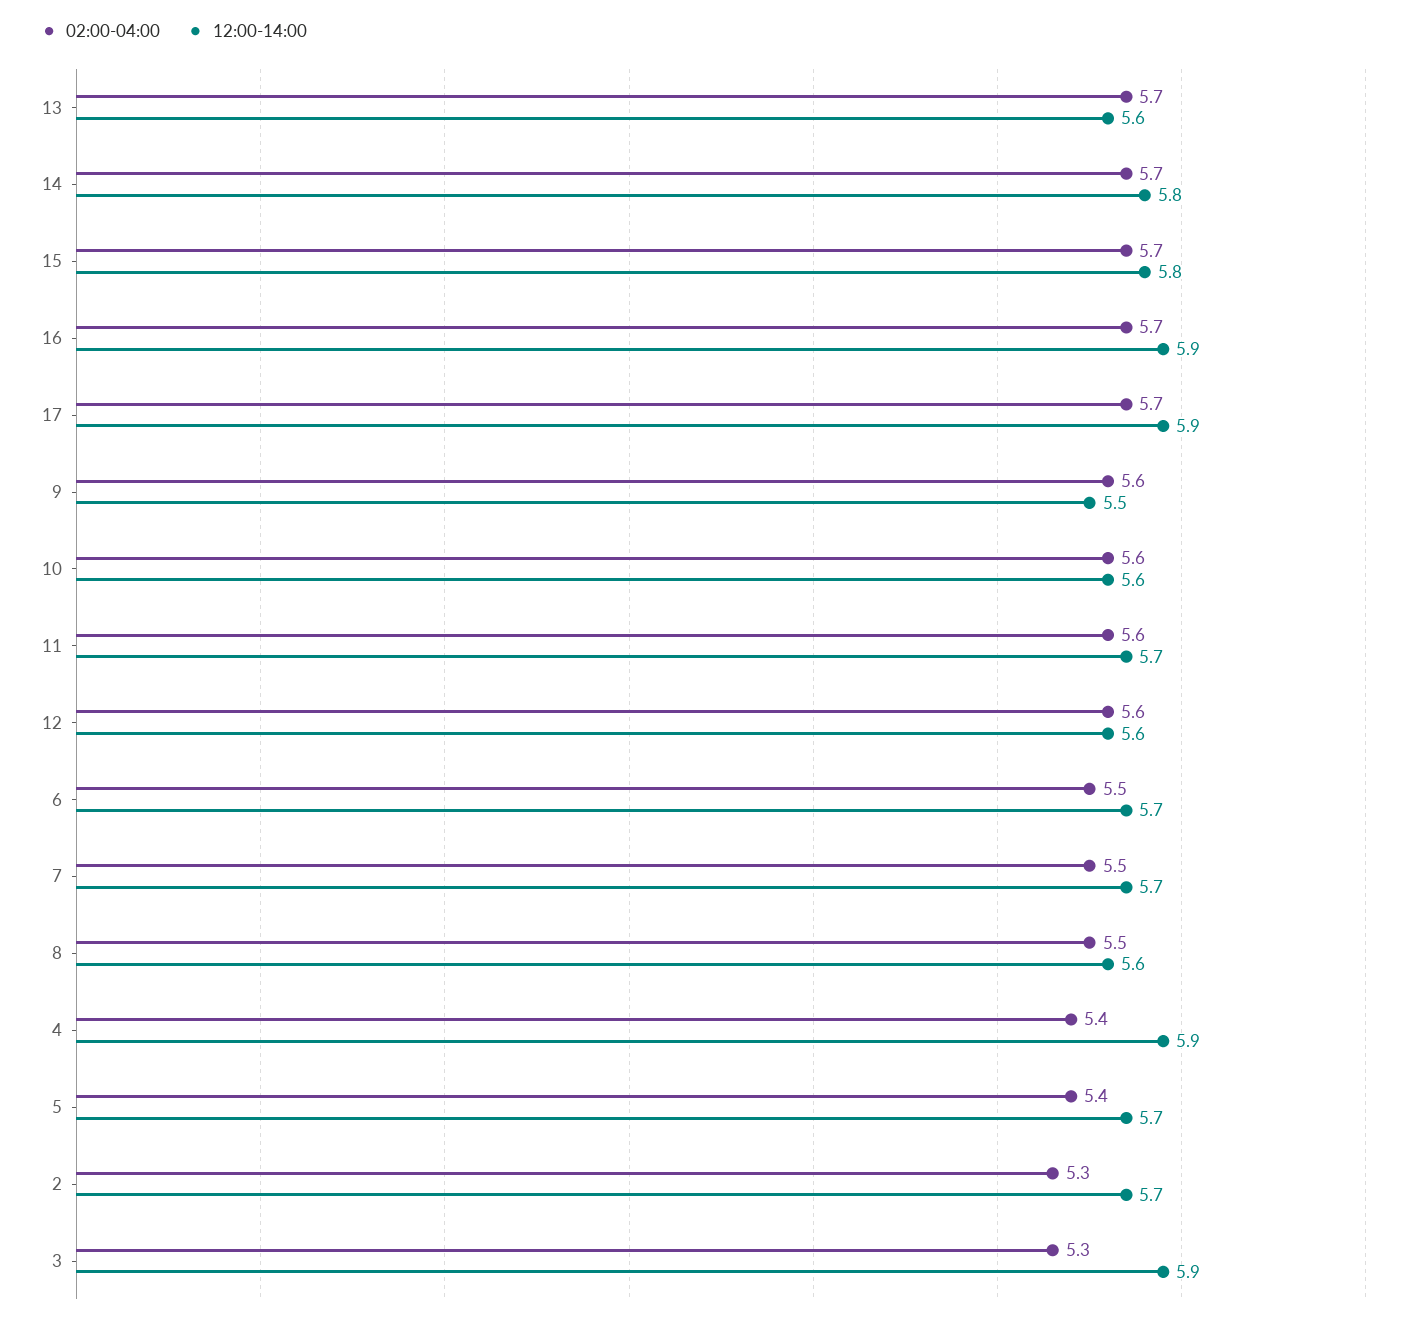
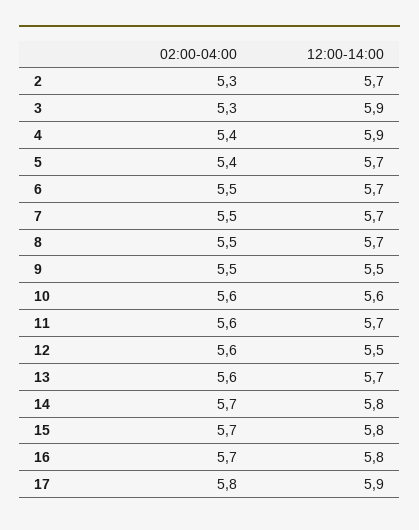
  {
    "02:00-04:00": {
-     "13": 5.7,
+     "13": 5.6,
      "14": 5.7,
      "15": 5.7,
      "16": 5.7,
-     "17": 5.7,
+     "17": 5.8,
-     "9": 5.6,
+     "9": 5.5,
      "10": 5.6,
      "11": 5.6,
      "12": 5.6,
      "6": 5.5,
      "7": 5.5,
      "8": 5.5,
      "4": 5.4,
      "5": 5.4,
      "2": 5.3,
      "3": 5.3
    },
    "12:00-14:00": {
-     "13": 5.6,
+     "13": 5.7,
      "14": 5.8,
      "15": 5.8,
-     "16": 5.9,
+     "16": 5.8,
      "17": 5.9,
      "9": 5.5,
      "10": 5.6,
      "11": 5.7,
-     "12": 5.6,
+     "12": 5.5,
      "6": 5.7,
      "7": 5.7,
-     "8": 5.6,
+     "8": 5.7,
      "4": 5.9,
      "5": 5.7,
      "2": 5.7,
      "3": 5.9
    }
  }

